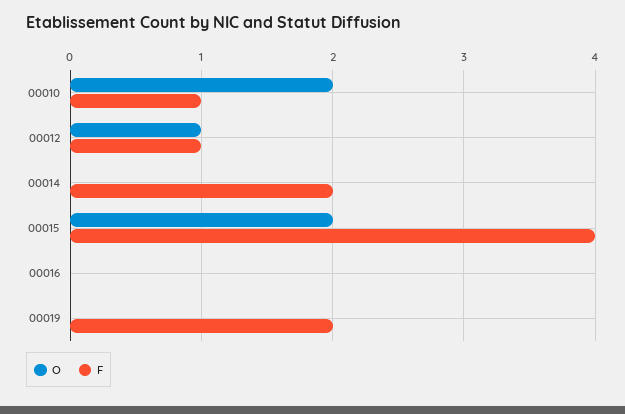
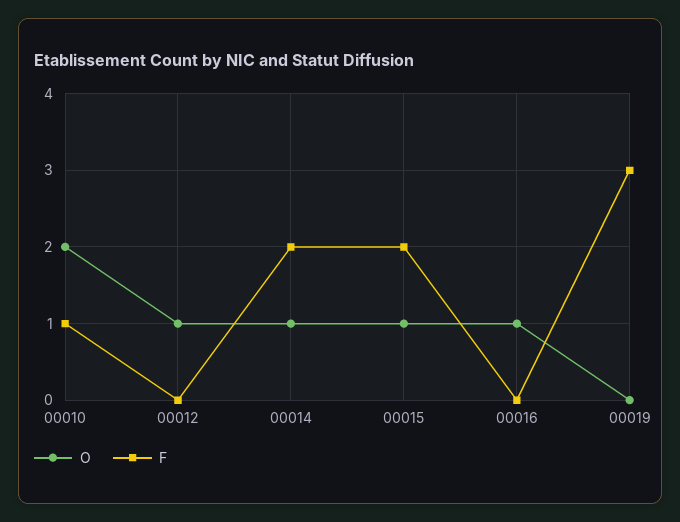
  {
    "O": {
      "00010": 2,
      "00012": 1,
-     "00014": 0,
+     "00014": 1,
-     "00015": 2,
+     "00015": 1,
-     "00016": 0,
+     "00016": 1,
      "00019": 0
    },
    "F": {
      "00010": 1,
-     "00012": 1,
+     "00012": 0,
      "00014": 2,
-     "00015": 4,
+     "00015": 2,
      "00016": 0,
-     "00019": 2
+     "00019": 3
    }
  }

